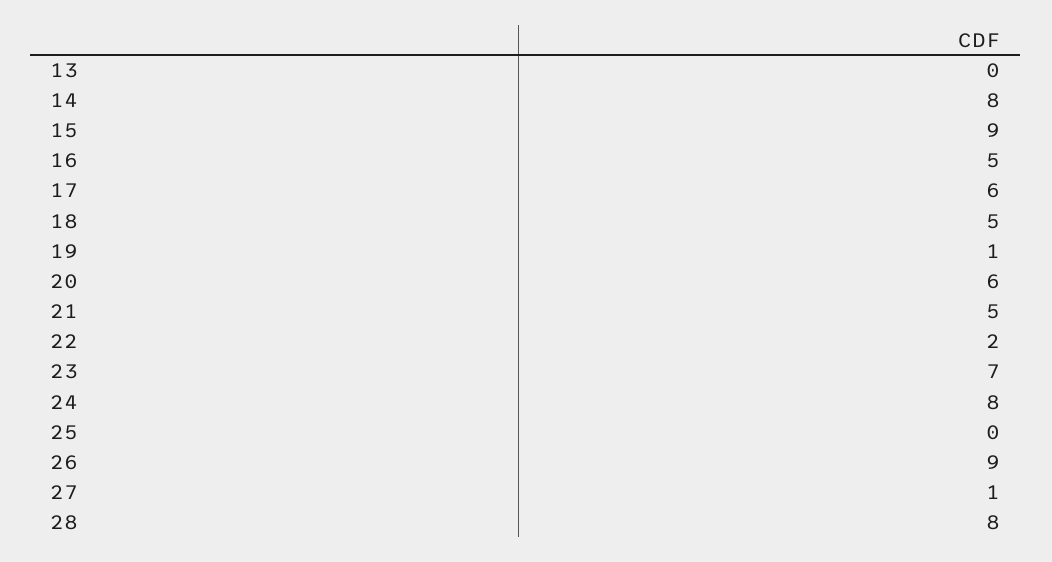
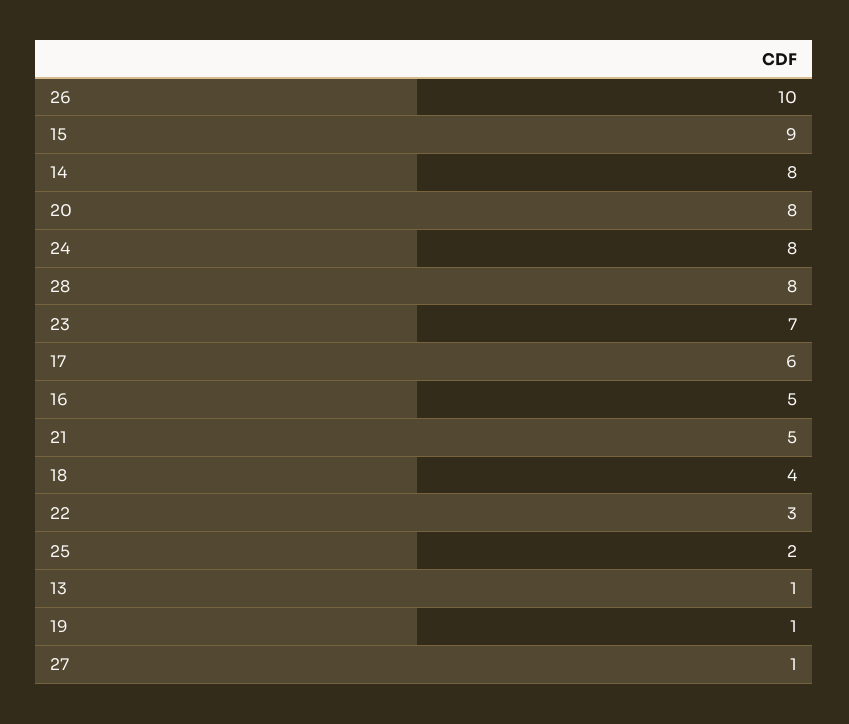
  {
-   "13": 0,
+   "13": 1,
    "14": 8,
    "15": 9,
    "16": 5,
    "17": 6,
-   "18": 5,
+   "18": 4,
    "19": 1,
-   "20": 6,
+   "20": 8,
    "21": 5,
-   "22": 2,
+   "22": 3,
    "23": 7,
    "24": 8,
-   "25": 0,
+   "25": 2,
-   "26": 9,
+   "26": 10,
    "27": 1,
    "28": 8
  }

